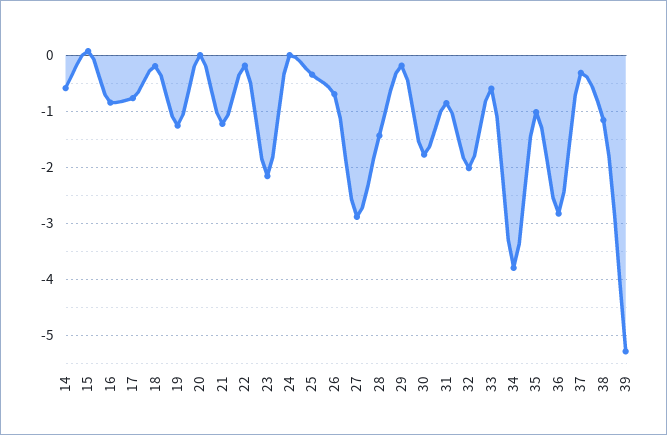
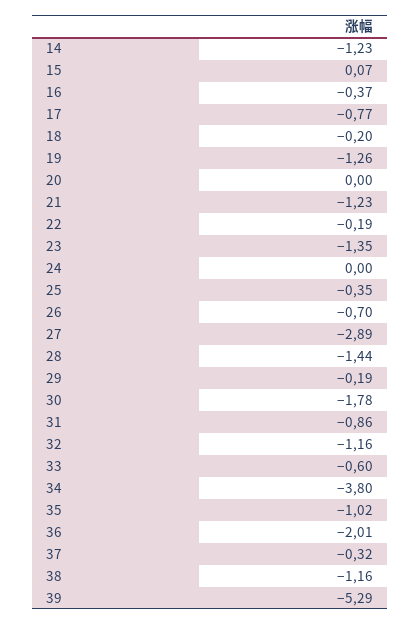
  {
-   "14": -0.6,
+   "14": -1.23,
    "15": 0.07,
-   "16": -0.8,
+   "16": -0.37,
    "17": -0.77,
    "18": -0.2,
    "19": -1.26,
    "20": 0,
    "21": -1.23,
    "22": -0.19,
-   "23": -2.2,
+   "23": -1.35,
    "24": 0,
    "25": -0.35,
    "26": -0.7,
    "27": -2.89,
    "28": -1.44,
    "29": -0.19,
    "30": -1.78,
    "31": -0.86,
-   "32": -2,
+   "32": -1.16,
    "33": -0.6,
    "34": -3.8,
    "35": -1.02,
-   "36": -2.8,
+   "36": -2.01,
    "37": -0.32,
    "38": -1.16,
    "39": -5.29
  }

